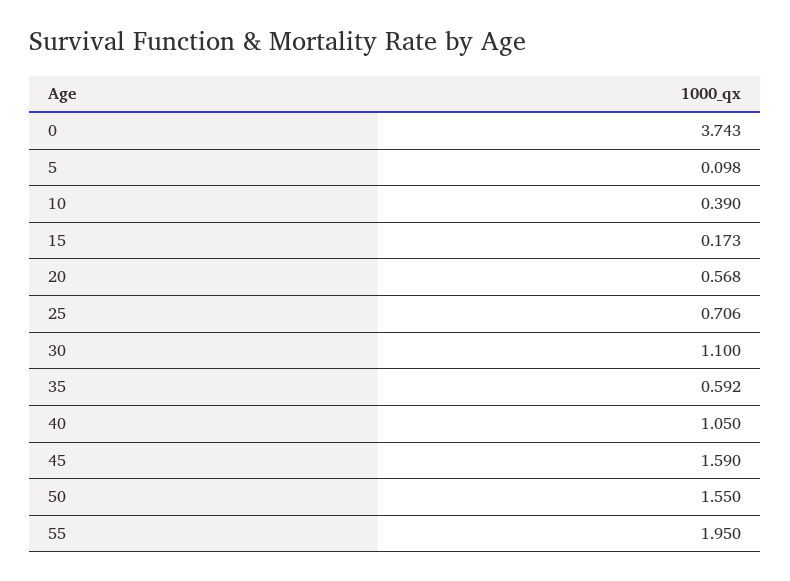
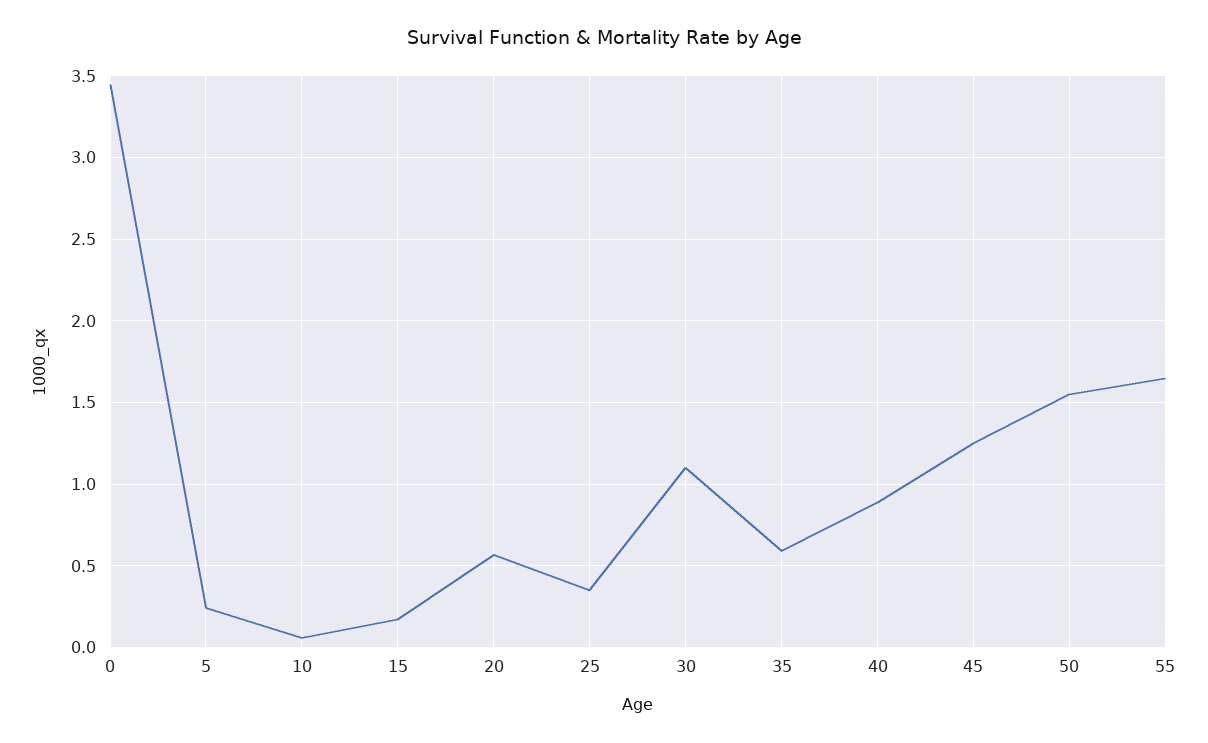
  {
-   "0": 3.743,
+   "0": 3.45,
-   "5": 0.098,
+   "5": 0.25,
-   "10": 0.39,
+   "10": 0.05,
    "15": 0.173,
    "20": 0.568,
-   "25": 0.706,
+   "25": 0.35,
    "30": 1.1,
    "35": 0.592,
-   "40": 1.05,
+   "40": 0.9,
-   "45": 1.59,
+   "45": 1.25,
    "50": 1.55,
-   "55": 1.95
+   "55": 1.65
  }

